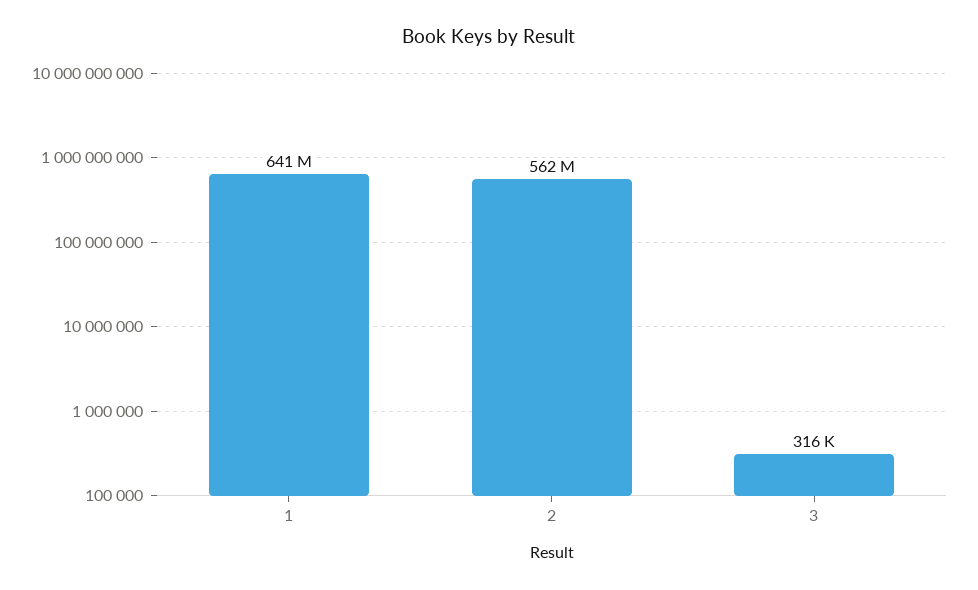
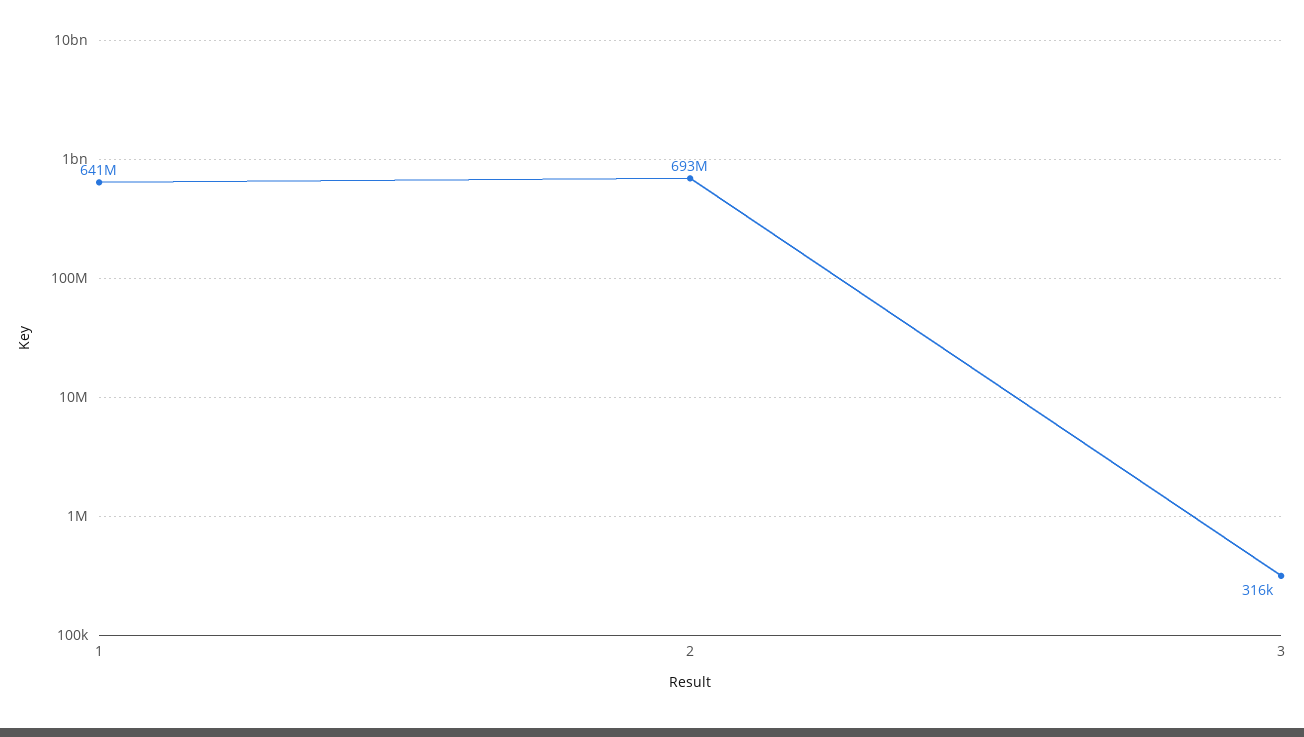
  {
    "1": 641000000,
-   "2": 562000000,
+   "2": 693000000,
    "3": 316000
  }

